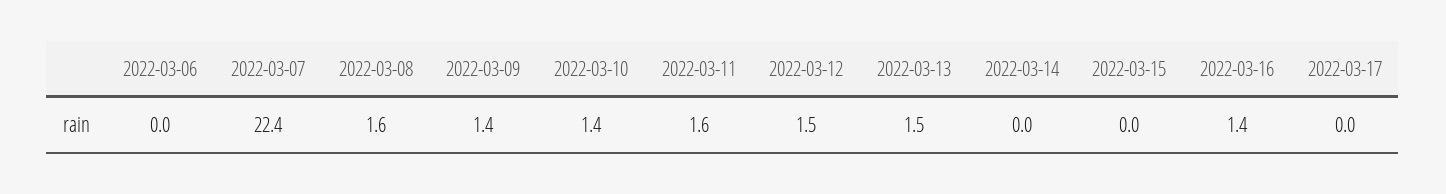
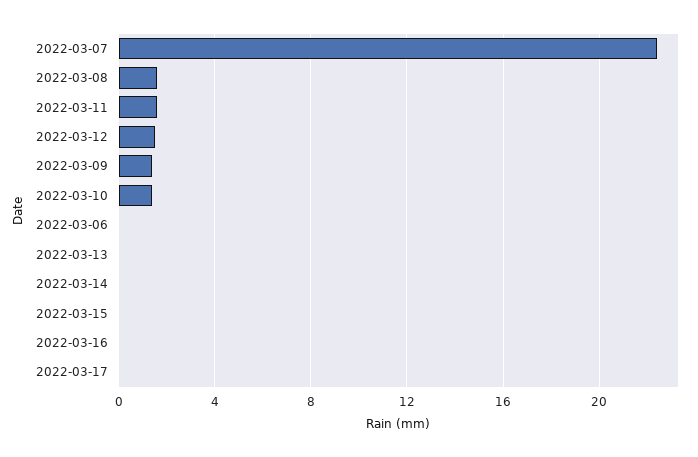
  {
    "2022-03-06": 0,
    "2022-03-07": 22.4,
    "2022-03-08": 1.6,
    "2022-03-09": 1.4,
    "2022-03-10": 1.4,
    "2022-03-11": 1.6,
    "2022-03-12": 1.5,
-   "2022-03-13": 1.5,
+   "2022-03-13": 0,
    "2022-03-14": 0,
    "2022-03-15": 0,
-   "2022-03-16": 1.4,
+   "2022-03-16": 0,
    "2022-03-17": 0
  }

